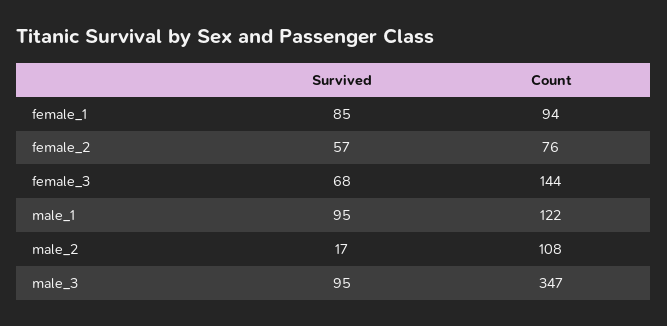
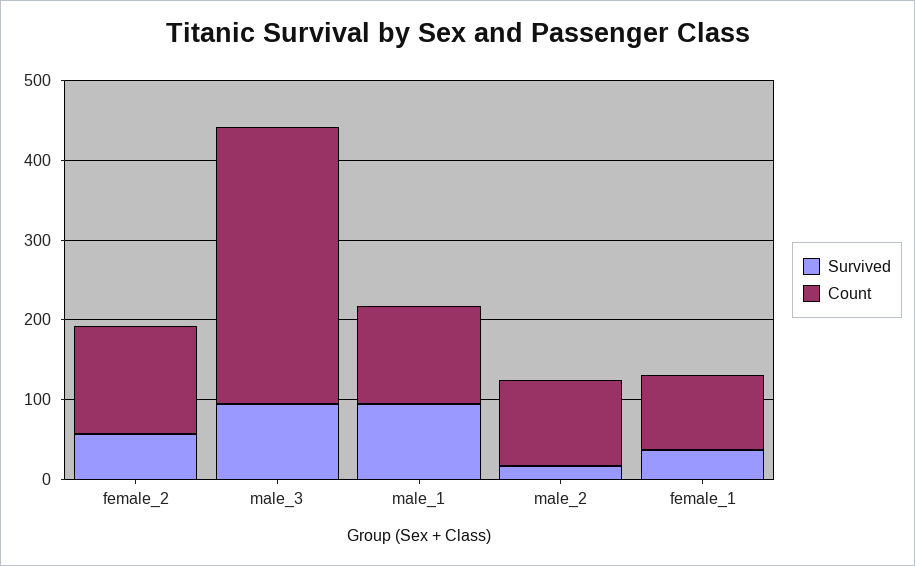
  {
    "Survived": {
-     "female_1": 85,
+     "female_1": 40,
      "female_2": 57,
-     "female_3": 68,
      "male_1": 95,
      "male_2": 17,
      "male_3": 95
    },
    "Count": {
      "female_1": 94,
-     "female_2": 76,
+     "female_2": 140,
-     "female_3": 144,
      "male_1": 122,
      "male_2": 108,
      "male_3": 347
    }
  }

